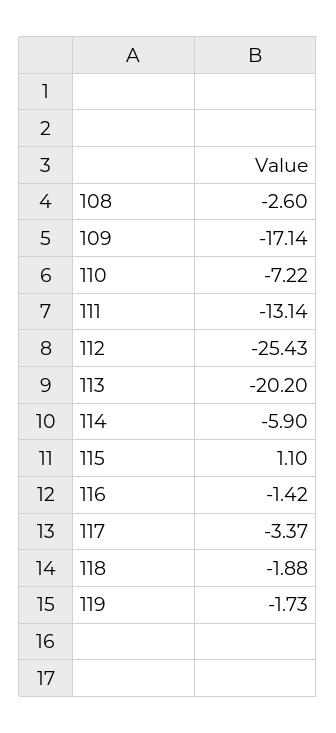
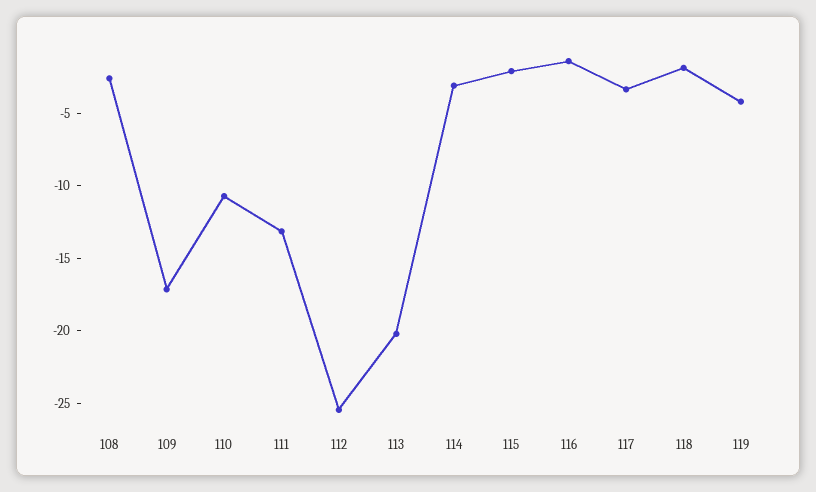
  {
    "108": -2.6,
    "109": -17.14,
-   "110": -7.22,
+   "110": -11,
    "111": -13.14,
    "112": -25.43,
    "113": -20.2,
-   "114": -5.9,
+   "114": -3,
-   "115": 1.1,
+   "115": -2,
    "116": -1.42,
    "117": -3.37,
    "118": -1.88,
-   "119": -1.73
+   "119": -4
  }

